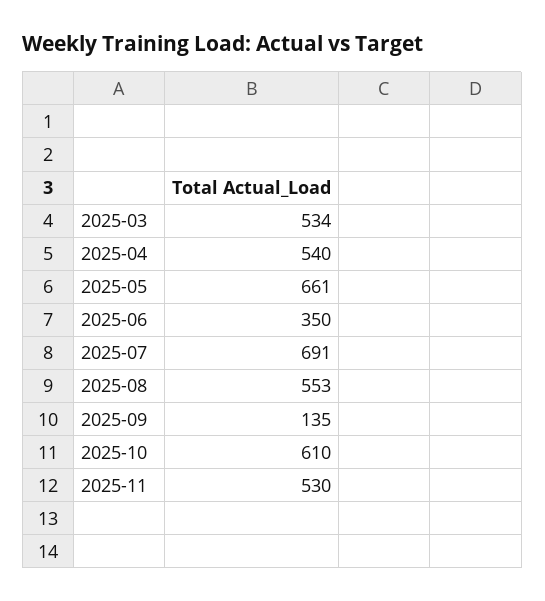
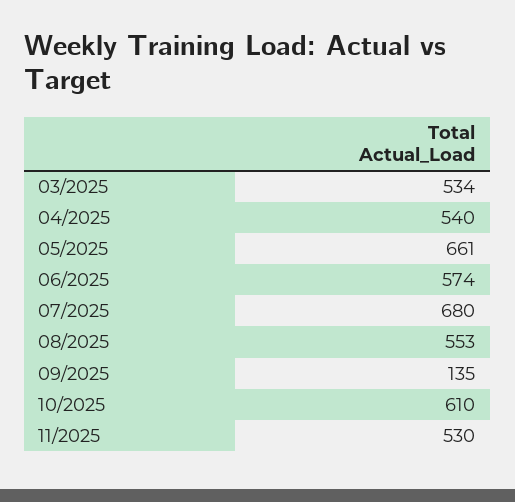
  {
    "2025-03": 534,
    "2025-04": 540,
    "2025-05": 661,
-   "2025-06": 350,
+   "2025-06": 574,
-   "2025-07": 691,
+   "2025-07": 680,
    "2025-08": 553,
    "2025-09": 135,
    "2025-10": 610,
    "2025-11": 530
  }

